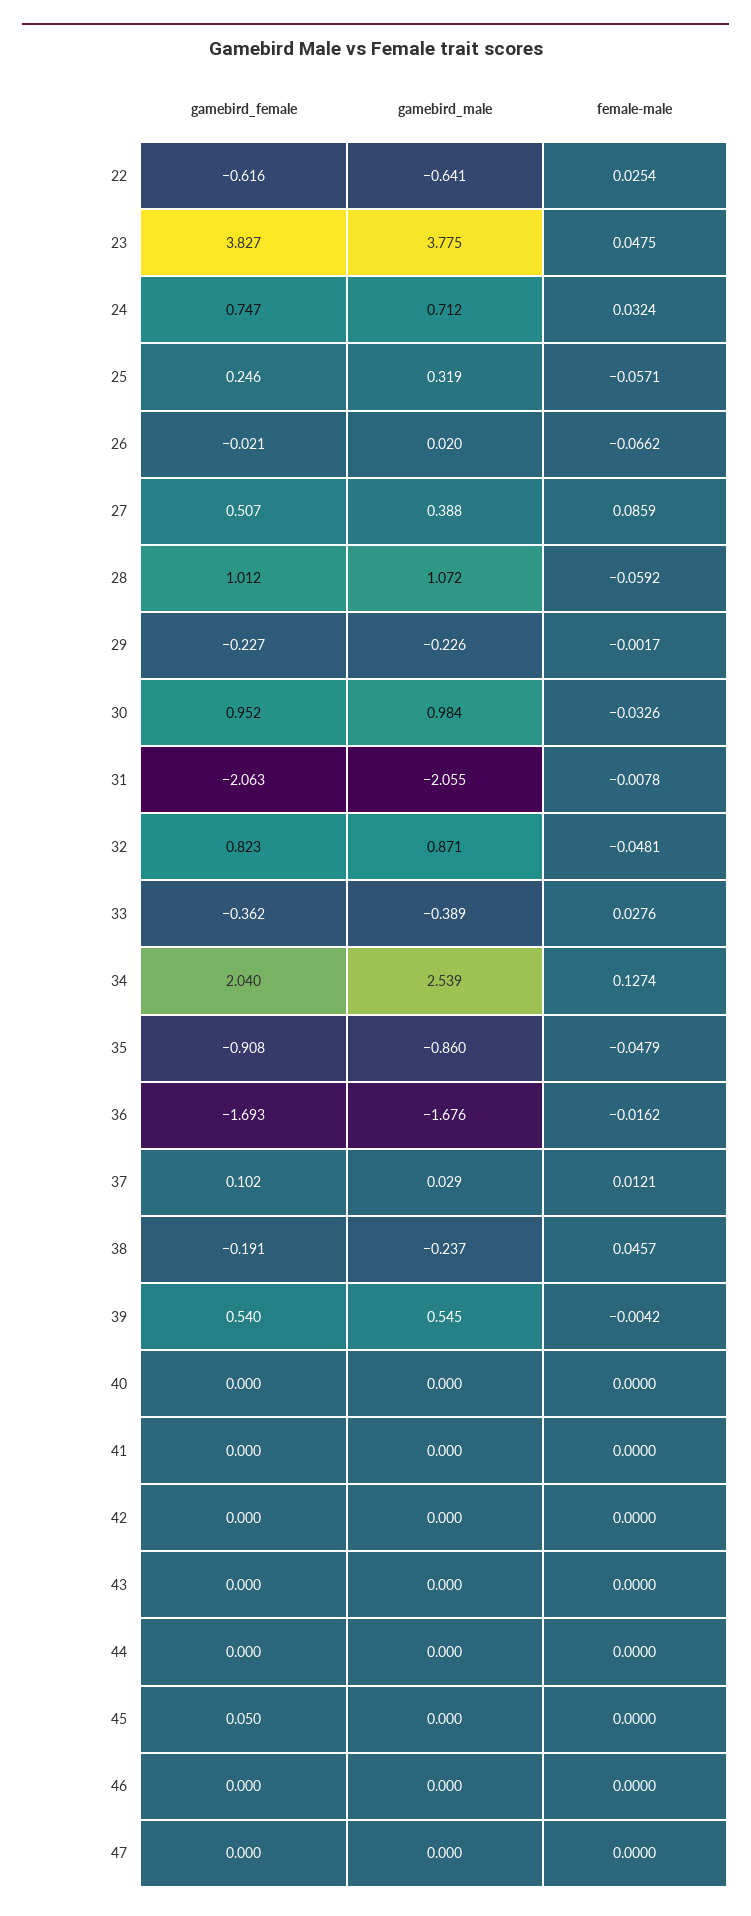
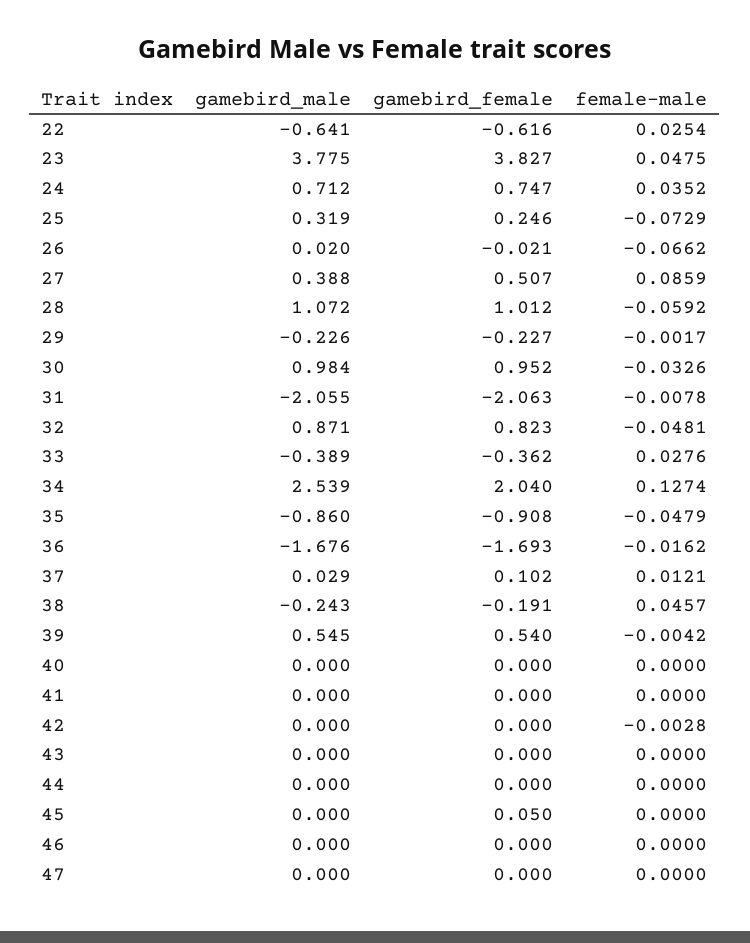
  {
    "gamebird_female": {
      "22": -0.616,
      "23": 3.827,
      "24": 0.747,
      "25": 0.246,
      "26": -0.021,
      "27": 0.507,
      "28": 1.012,
      "29": -0.227,
      "30": 0.952,
      "31": -2.063,
      "32": 0.823,
      "33": -0.362,
      "34": 2.04,
      "35": -0.908,
      "36": -1.693,
      "37": 0.102,
      "38": -0.191,
      "39": 0.54,
      "40": 0,
      "41": 0,
      "42": 0,
      "43": 0,
      "44": 0,
      "45": 0.05,
      "46": 0,
      "47": 0
    },
    "gamebird_male": {
      "22": -0.641,
      "23": 3.775,
      "24": 0.712,
      "25": 0.319,
      "26": 0.02,
      "27": 0.388,
      "28": 1.072,
      "29": -0.226,
      "30": 0.984,
      "31": -2.055,
      "32": 0.871,
      "33": -0.389,
      "34": 2.539,
      "35": -0.86,
      "36": -1.676,
      "37": 0.029,
-     "38": -0.237,
+     "38": -0.243,
      "39": 0.545,
      "40": 0,
      "41": 0,
      "42": 0,
      "43": 0,
      "44": 0,
      "45": 0,
      "46": 0,
      "47": 0
    },
    "female-male": {
      "22": 0.0254,
      "23": 0.0475,
-     "24": 0.0324,
+     "24": 0.0352,
-     "25": -0.0571,
+     "25": -0.0729,
      "26": -0.0662,
      "27": 0.0859,
      "28": -0.0592,
      "29": -0.0017,
      "30": -0.0326,
      "31": -0.0078,
      "32": -0.0481,
      "33": 0.0276,
      "34": 0.1274,
      "35": -0.0479,
      "36": -0.0162,
      "37": 0.0121,
      "38": 0.0457,
      "39": -0.0042,
      "40": 0,
      "41": 0,
-     "42": 0,
+     "42": -0.0028,
      "43": 0,
      "44": 0,
      "45": 0,
      "46": 0,
      "47": 0
    }
  }

